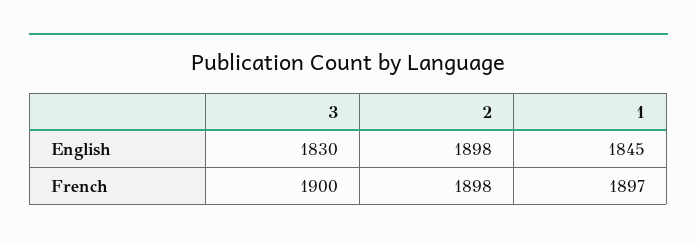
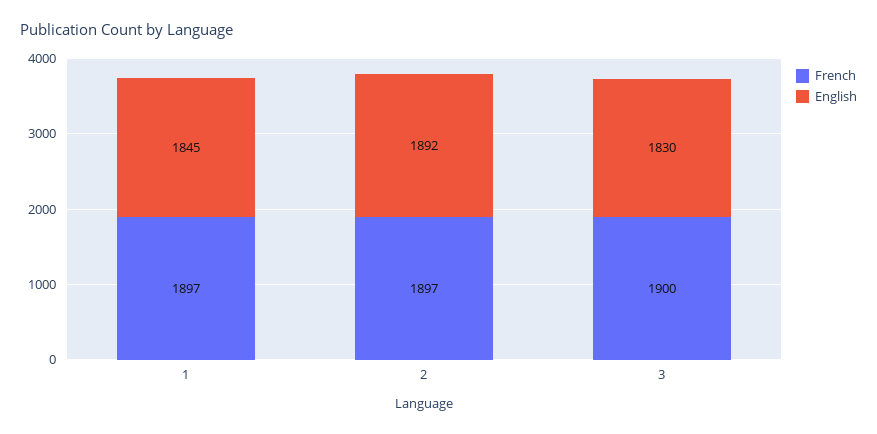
  {
    "English": {
      "3": 1830,
-     "2": 1898,
+     "2": 1892,
      "1": 1845
    },
    "French": {
      "3": 1900,
-     "2": 1898,
+     "2": 1897,
      "1": 1897
    }
  }

